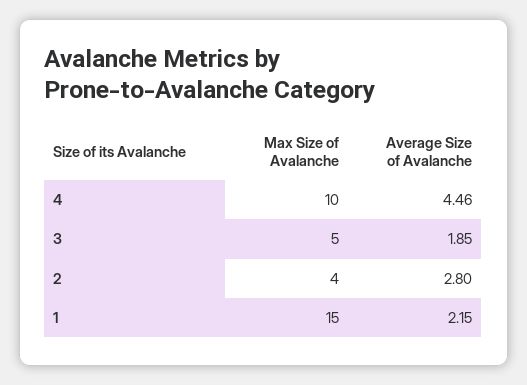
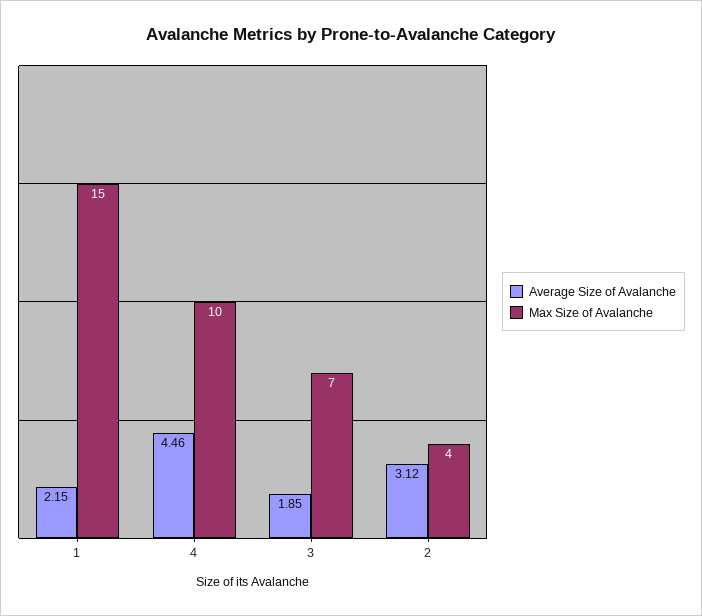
  {
    "Max Size of Avalanche": {
      "4": 10,
-     "3": 5,
+     "3": 7,
      "2": 4,
      "1": 15
    },
    "Average Size of Avalanche": {
      "4": 4.46,
      "3": 1.85,
-     "2": 2.8,
+     "2": 3.12,
      "1": 2.15
    }
  }

